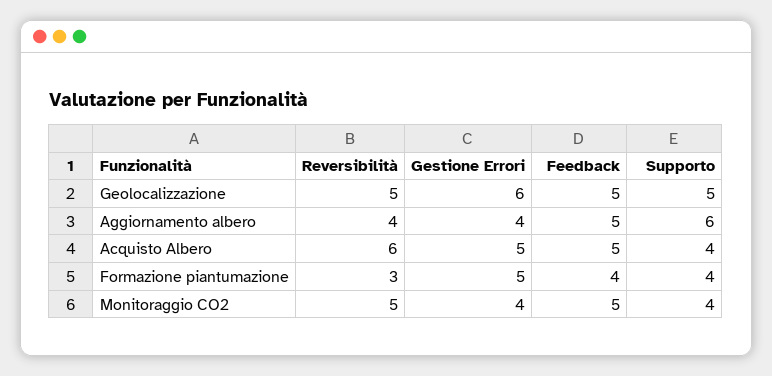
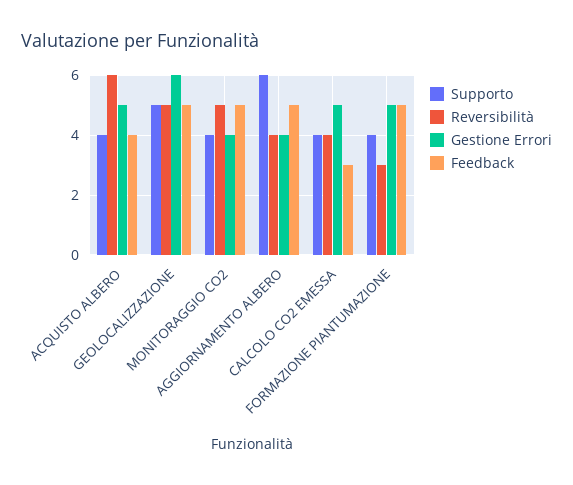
  {
    "Reversibilità": {
      "Geolocalizzazione": 5,
      "Aggiornamento albero": 4,
      "Acquisto Albero": 6,
      "Formazione piantumazione": 3,
-     "Monitoraggio CO2": 5
+     "Monitoraggio CO2": 5,
+     "CALCOLO CO2 EMESSA": 4
    },
    "Gestione Errori": {
      "Geolocalizzazione": 6,
      "Aggiornamento albero": 4,
      "Acquisto Albero": 5,
      "Formazione piantumazione": 5,
-     "Monitoraggio CO2": 4
+     "Monitoraggio CO2": 4,
+     "CALCOLO CO2 EMESSA": 5
    },
    "Feedback": {
      "Geolocalizzazione": 5,
      "Aggiornamento albero": 5,
-     "Acquisto Albero": 5,
+     "Acquisto Albero": 4,
-     "Formazione piantumazione": 4,
+     "Formazione piantumazione": 5,
-     "Monitoraggio CO2": 5
+     "Monitoraggio CO2": 5,
+     "CALCOLO CO2 EMESSA": 3
    },
    "Supporto": {
      "Geolocalizzazione": 5,
      "Aggiornamento albero": 6,
      "Acquisto Albero": 4,
      "Formazione piantumazione": 4,
-     "Monitoraggio CO2": 4
+     "Monitoraggio CO2": 4,
+     "CALCOLO CO2 EMESSA": 4
    }
  }

